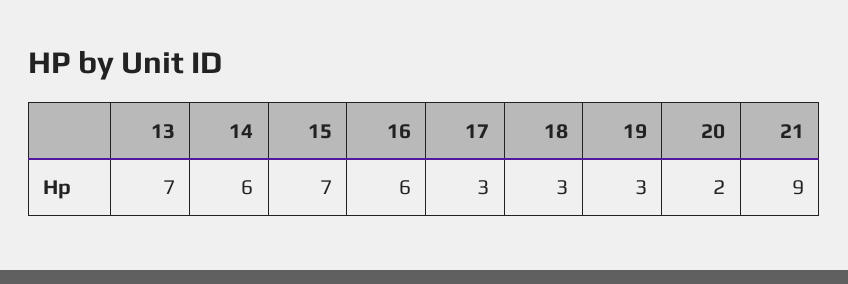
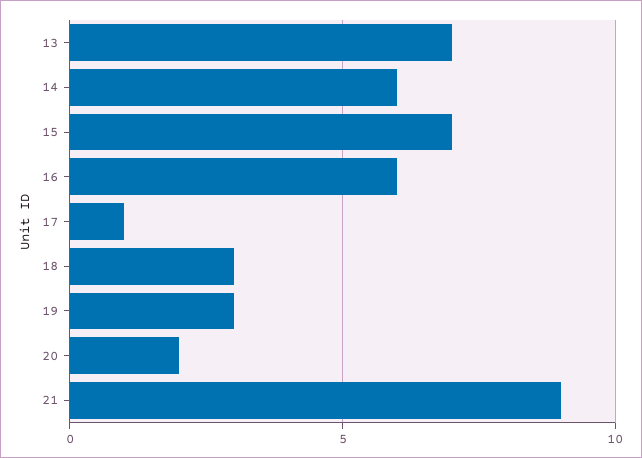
  {
    "13": 7,
    "14": 6,
    "15": 7,
    "16": 6,
-   "17": 3,
+   "17": 1,
    "18": 3,
    "19": 3,
    "20": 2,
    "21": 9
  }

